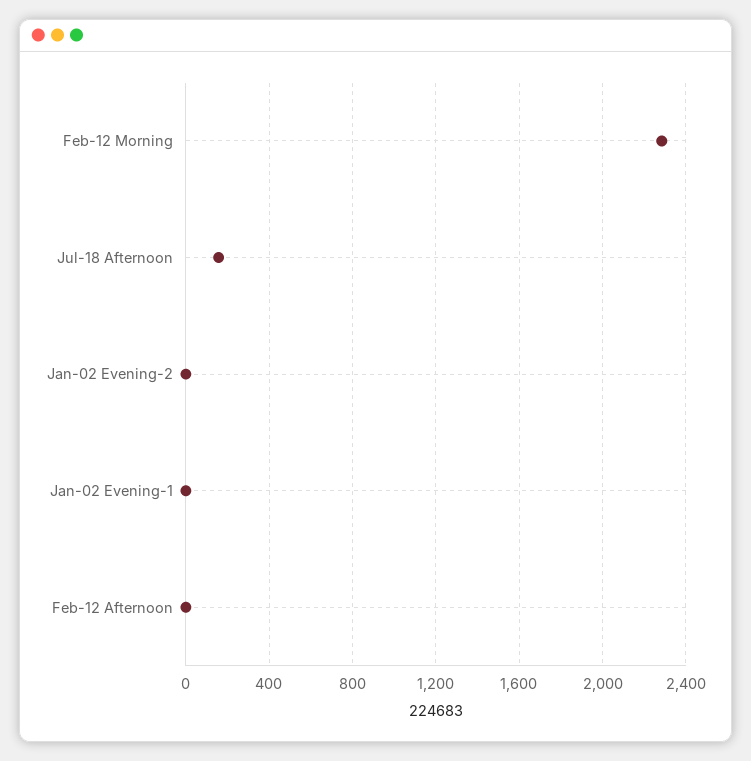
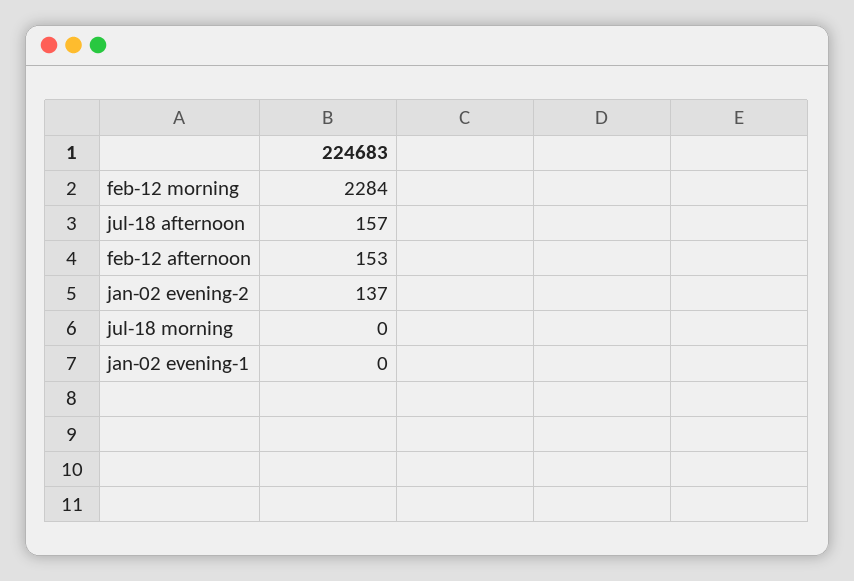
  {
    "Feb-12 Morning": 2284,
    "Jul-18 Afternoon": 157,
-   "Jan-02 Evening-2": 0,
+   "Jan-02 Evening-2": 137,
    "Jan-02 Evening-1": 0,
-   "Feb-12 Afternoon": 0
+   "Feb-12 Afternoon": 153,
+   "jul-18 morning": 0
  }

